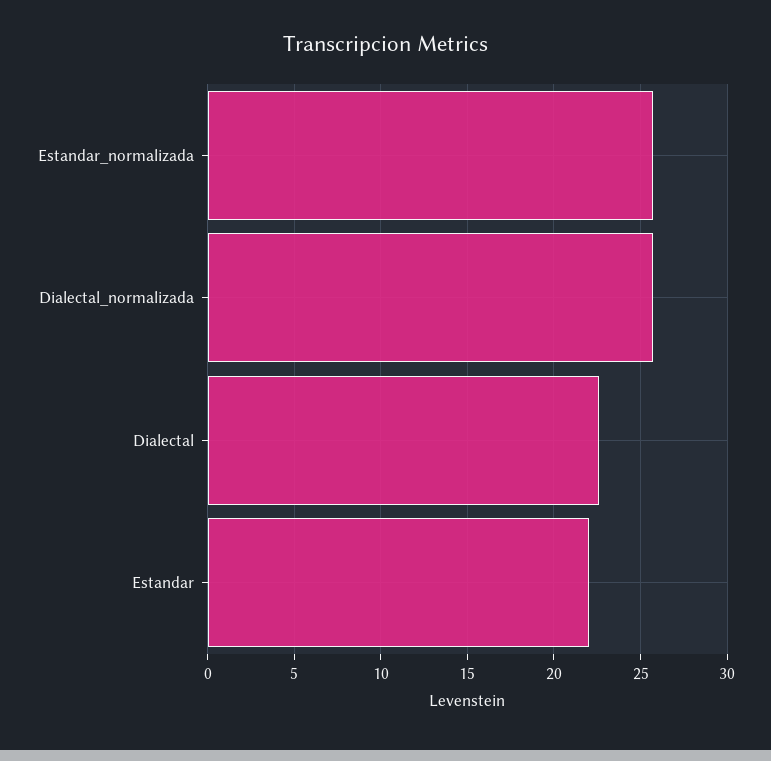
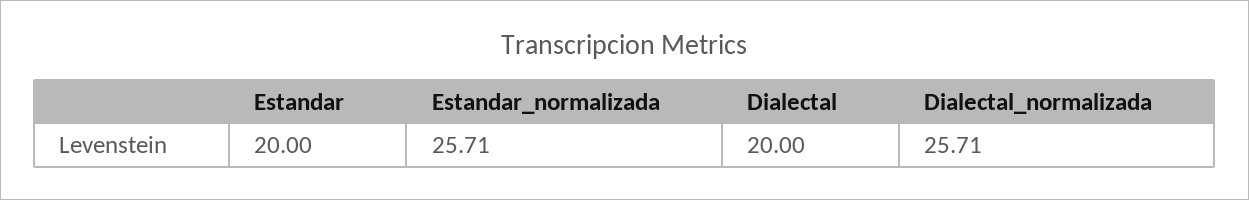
  {
    "Estandar_normalizada": 25.71,
    "Dialectal_normalizada": 25.71,
-   "Dialectal": 22.5,
+   "Dialectal": 20,
-   "Estandar": 22
+   "Estandar": 20
  }

